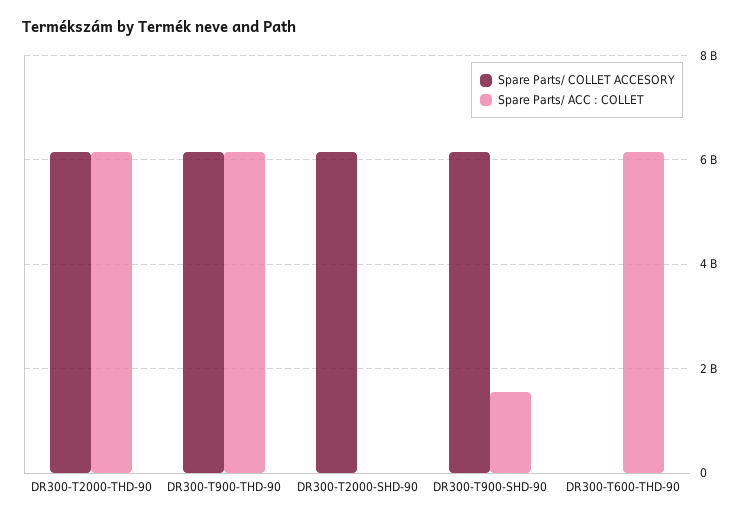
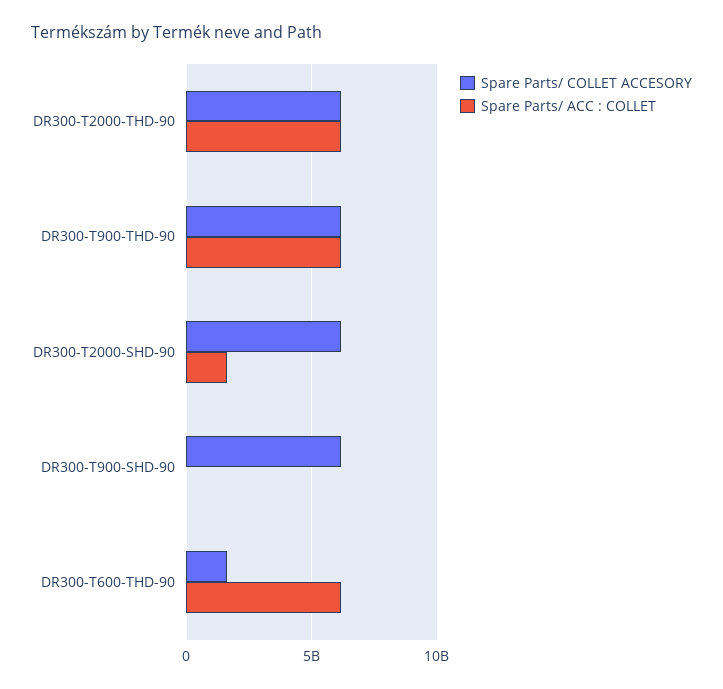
  {
    "Spare Parts/ COLLET ACCESORY": {
      "DR300-T2000-THD-90": 6200000000,
      "DR300-T900-THD-90": 6200000000,
      "DR300-T2000-SHD-90": 6200000000,
      "DR300-T900-SHD-90": 6200000000,
-     "DR300-T600-THD-90": 0
+     "DR300-T600-THD-90": 1500000000
    },
    "Spare Parts/ ACC : COLLET": {
      "DR300-T2000-THD-90": 6200000000,
      "DR300-T900-THD-90": 6200000000,
-     "DR300-T2000-SHD-90": 0,
+     "DR300-T2000-SHD-90": 1500000000,
-     "DR300-T900-SHD-90": 1600000000,
+     "DR300-T900-SHD-90": 0,
      "DR300-T600-THD-90": 6200000000
    }
  }

